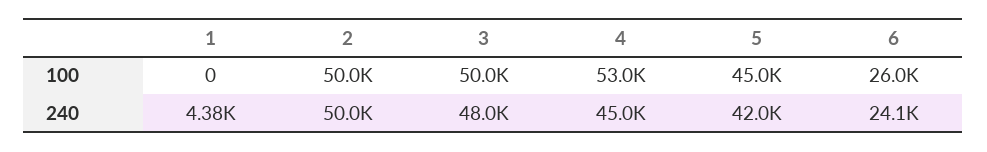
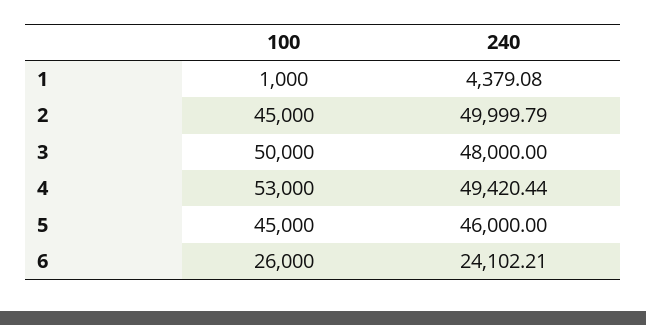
  {
    "1": {
-     "100": 0,
+     "100": 1000,
      "240": 4379.08
    },
    "2": {
-     "100": 50000,
+     "100": 45000,
      "240": 49999.79
    },
    "3": {
      "100": 50000,
      "240": 48000
    },
    "4": {
      "100": 53000,
-     "240": 45000
+     "240": 49420.44
    },
    "5": {
      "100": 45000,
-     "240": 42000
+     "240": 46000
    },
    "6": {
      "100": 26000,
      "240": 24102.21
    }
  }

